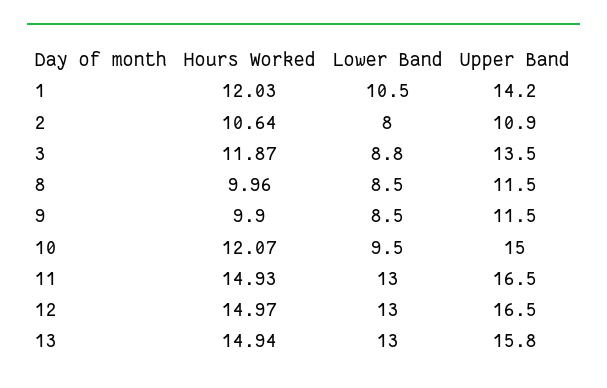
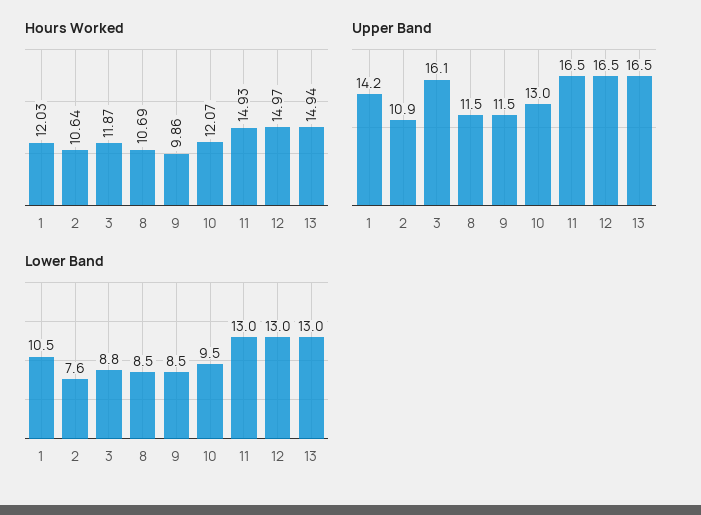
  {
    "Hours Worked": {
      "1": 12.03,
      "2": 10.64,
      "3": 11.87,
-     "8": 9.96,
+     "8": 10.69,
-     "9": 9.9,
+     "9": 9.86,
      "10": 12.07,
      "11": 14.93,
      "12": 14.97,
      "13": 14.94
    },
    "Lower Band": {
      "1": 10.5,
-     "2": 8,
+     "2": 7.6,
      "3": 8.8,
      "8": 8.5,
      "9": 8.5,
      "10": 9.5,
      "11": 13,
      "12": 13,
      "13": 13
    },
    "Upper Band": {
      "1": 14.2,
      "2": 10.9,
-     "3": 13.5,
+     "3": 16.1,
      "8": 11.5,
      "9": 11.5,
-     "10": 15,
+     "10": 13,
      "11": 16.5,
      "12": 16.5,
-     "13": 15.8
+     "13": 16.5
    }
  }

